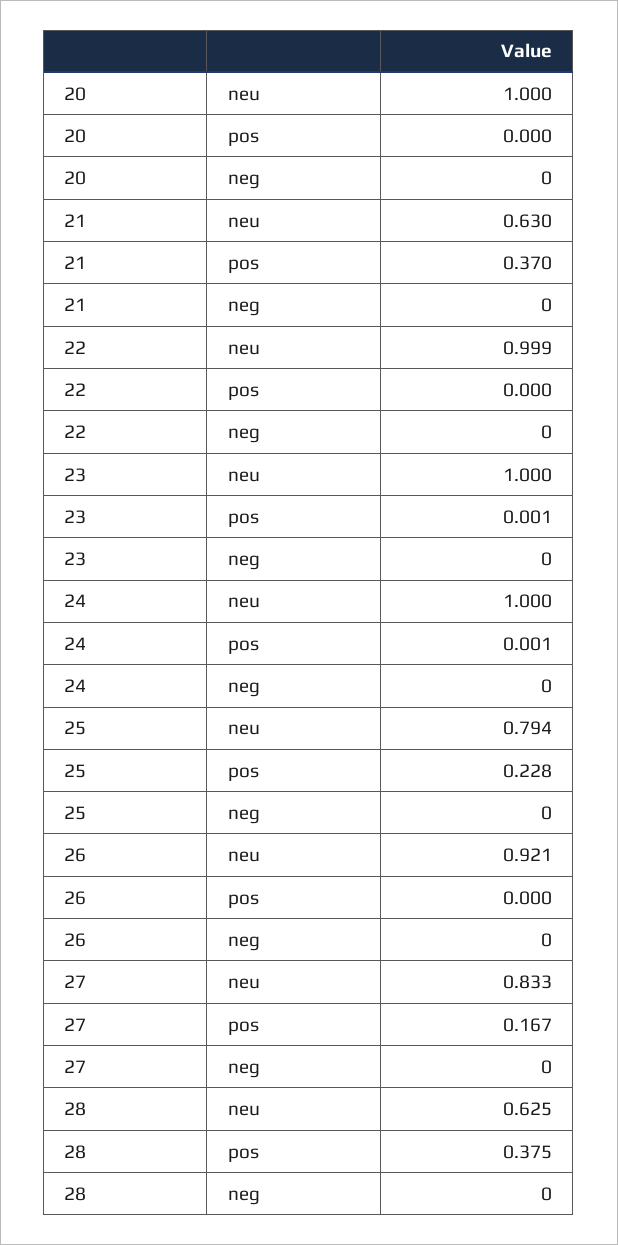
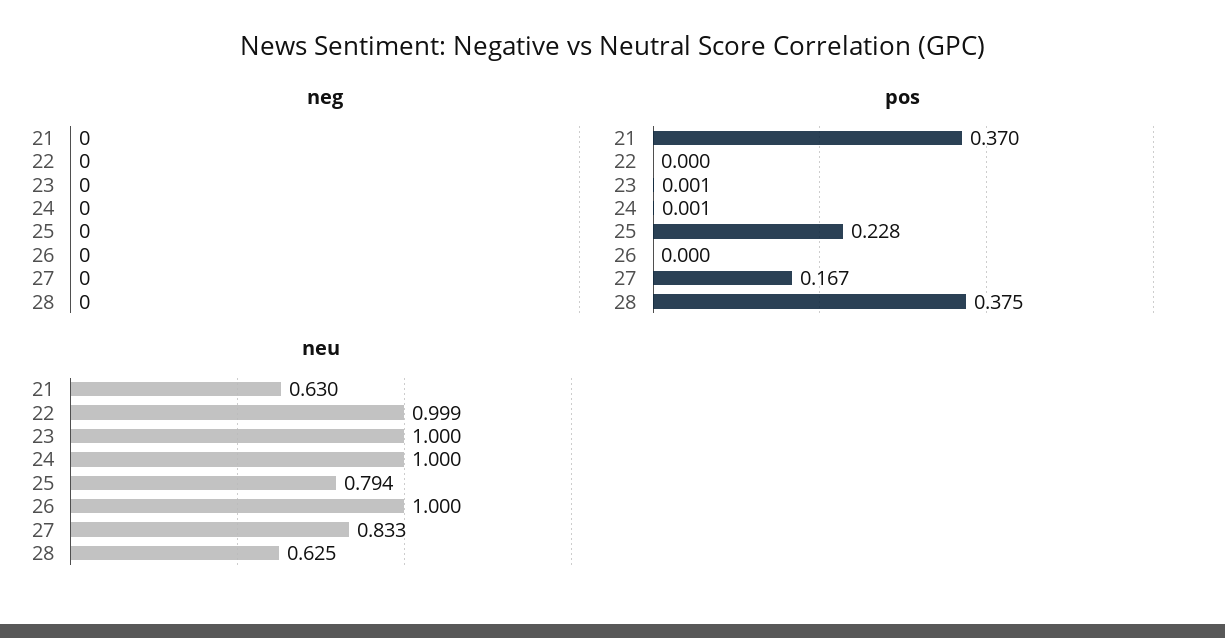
  {
    "neu": {
-     "20": 1,
      "21": 0.63,
      "22": 0.999,
      "23": 1,
      "24": 1,
      "25": 0.794,
-     "26": 0.921,
+     "26": 1,
      "27": 0.833,
      "28": 0.625
    },
    "pos": {
-     "20": 0,
      "21": 0.37,
      "22": 0,
      "23": 0.001,
      "24": 0.001,
      "25": 0.228,
      "26": 0,
      "27": 0.167,
      "28": 0.375
    },
    "neg": {
-     "20": 0,
      "21": 0,
      "22": 0,
      "23": 0,
      "24": 0,
      "25": 0,
      "26": 0,
      "27": 0,
      "28": 0
    }
  }

